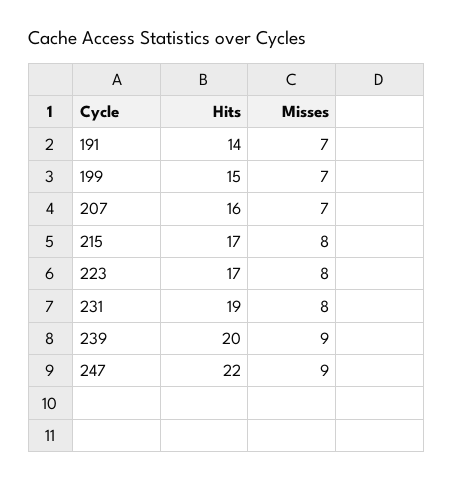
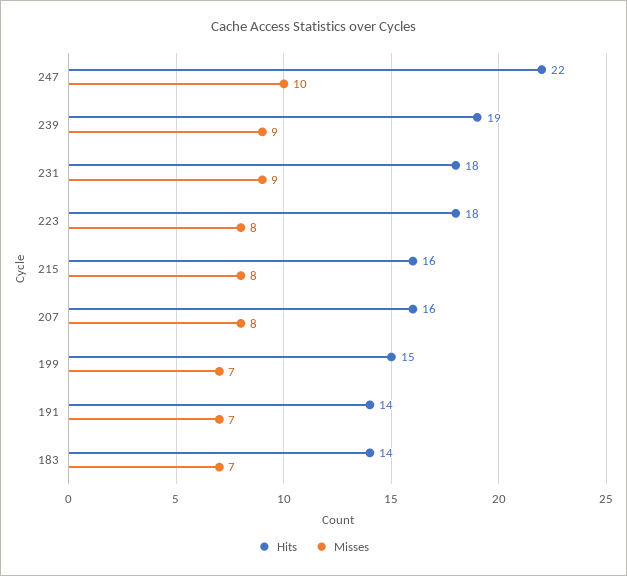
  {
    "Hits": {
      "191": 14,
      "199": 15,
      "207": 16,
-     "215": 17,
+     "215": 16,
-     "223": 17,
+     "223": 18,
-     "231": 19,
+     "231": 18,
-     "239": 20,
+     "239": 19,
-     "247": 22
+     "247": 22,
+     "183": 14
    },
    "Misses": {
      "191": 7,
      "199": 7,
-     "207": 7,
+     "207": 8,
      "215": 8,
      "223": 8,
-     "231": 8,
+     "231": 9,
      "239": 9,
-     "247": 9
+     "247": 10,
+     "183": 7
    }
  }

